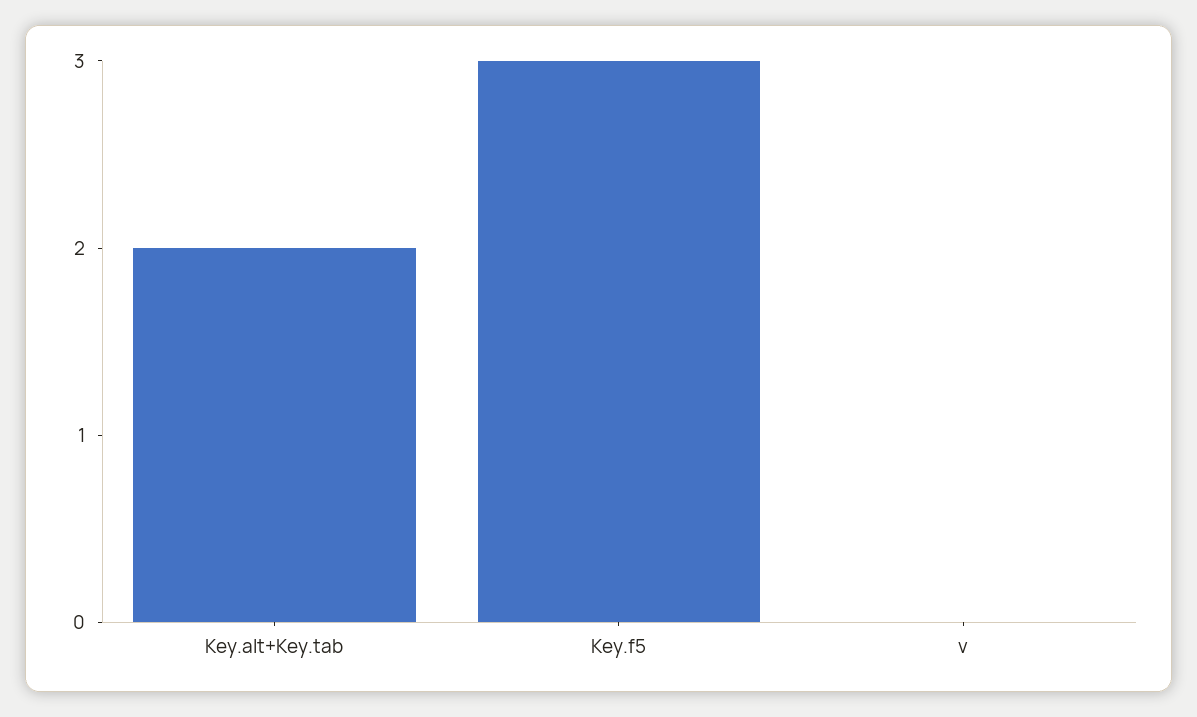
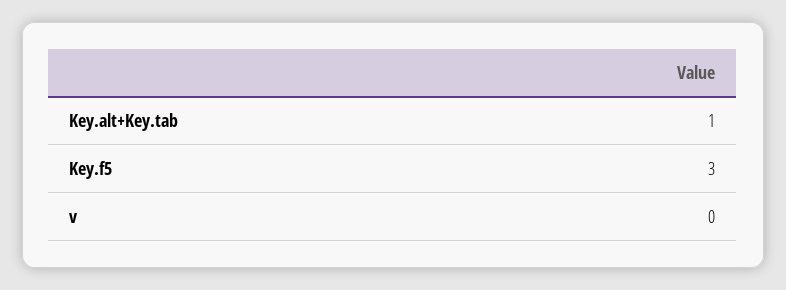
  {
-   "Key.alt+Key.tab": 2,
+   "Key.alt+Key.tab": 1,
    "Key.f5": 3,
    "v": 0
  }

